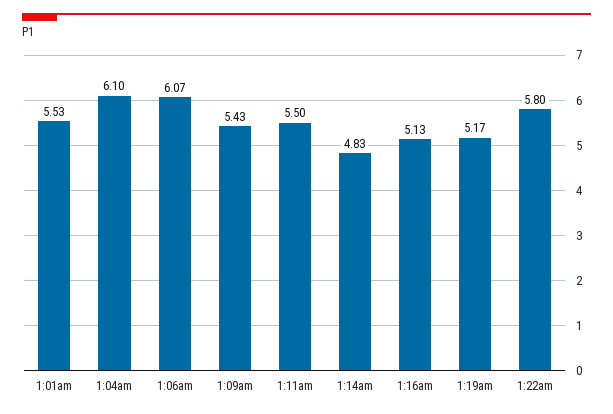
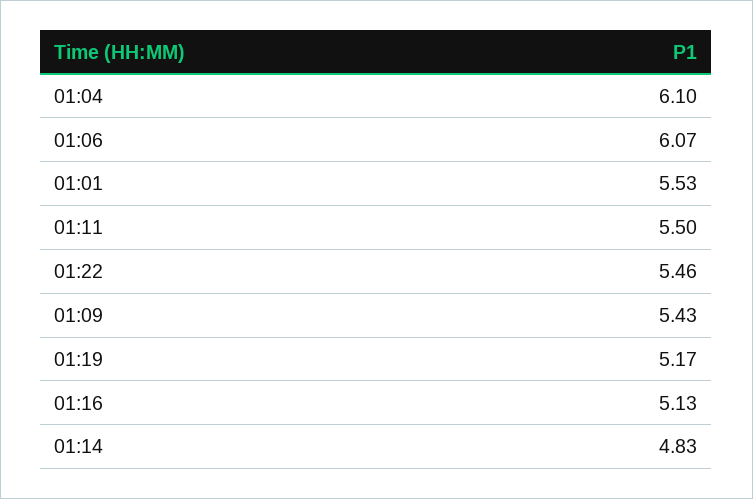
  {
    "1:01am": 5.53,
    "1:04am": 6.1,
    "1:06am": 6.07,
    "1:09am": 5.43,
    "1:11am": 5.5,
    "1:14am": 4.83,
    "1:16am": 5.13,
    "1:19am": 5.17,
-   "1:22am": 5.8
+   "1:22am": 5.46
  }

